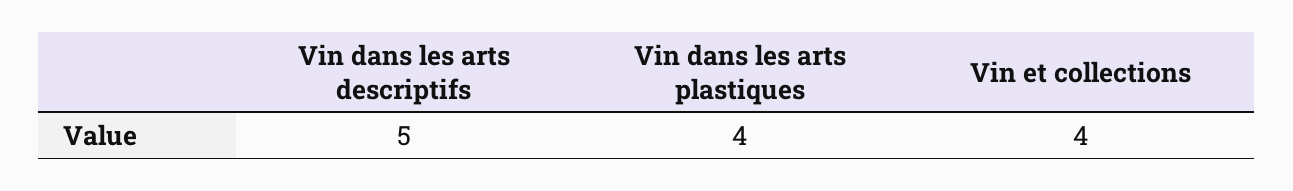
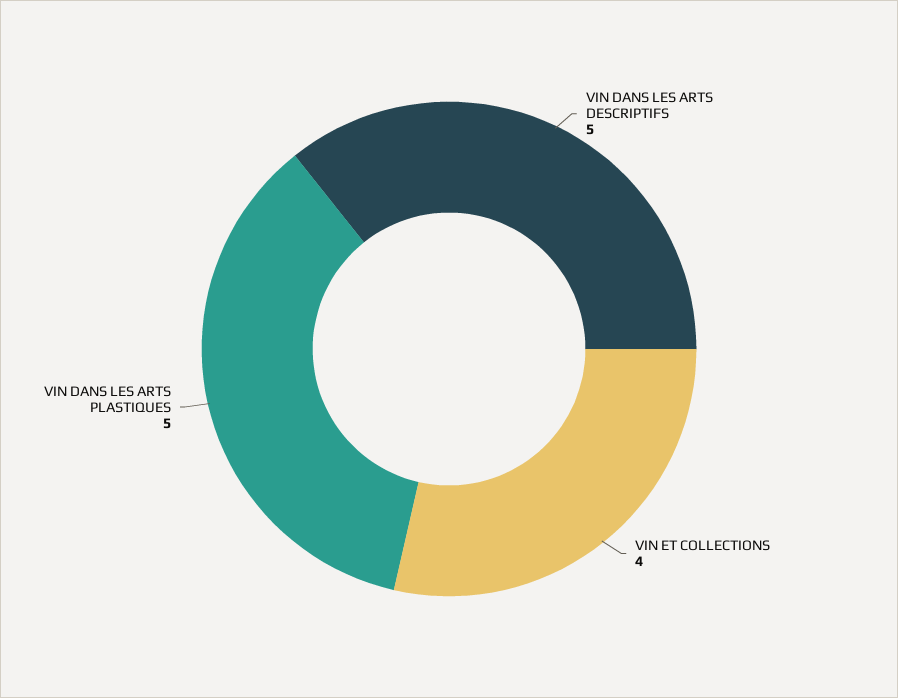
  {
    "Vin dans les arts descriptifs": 5,
-   "Vin dans les arts plastiques": 4,
+   "Vin dans les arts plastiques": 5,
    "Vin et collections": 4
  }

